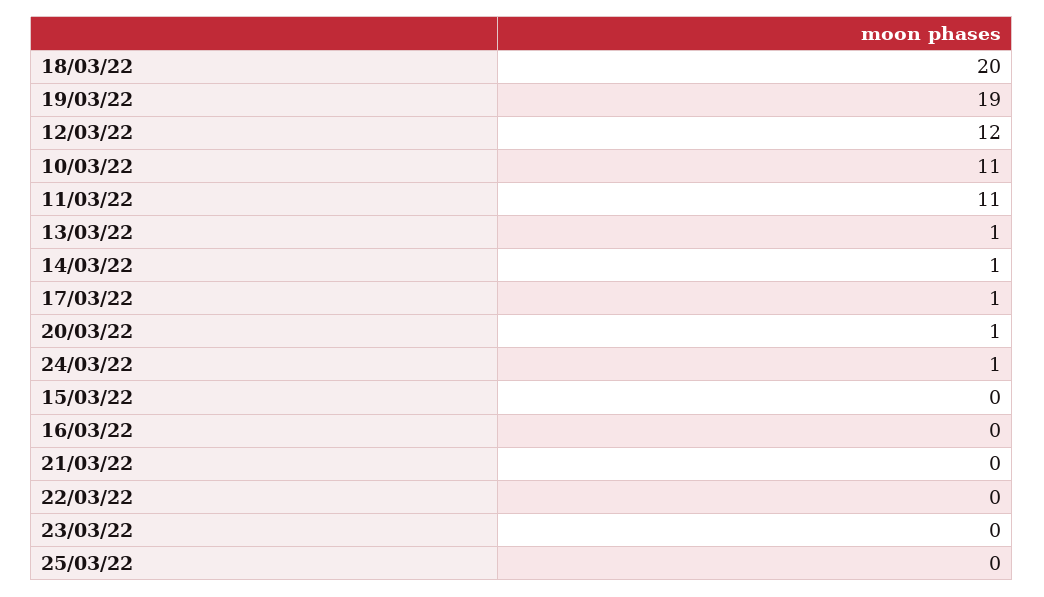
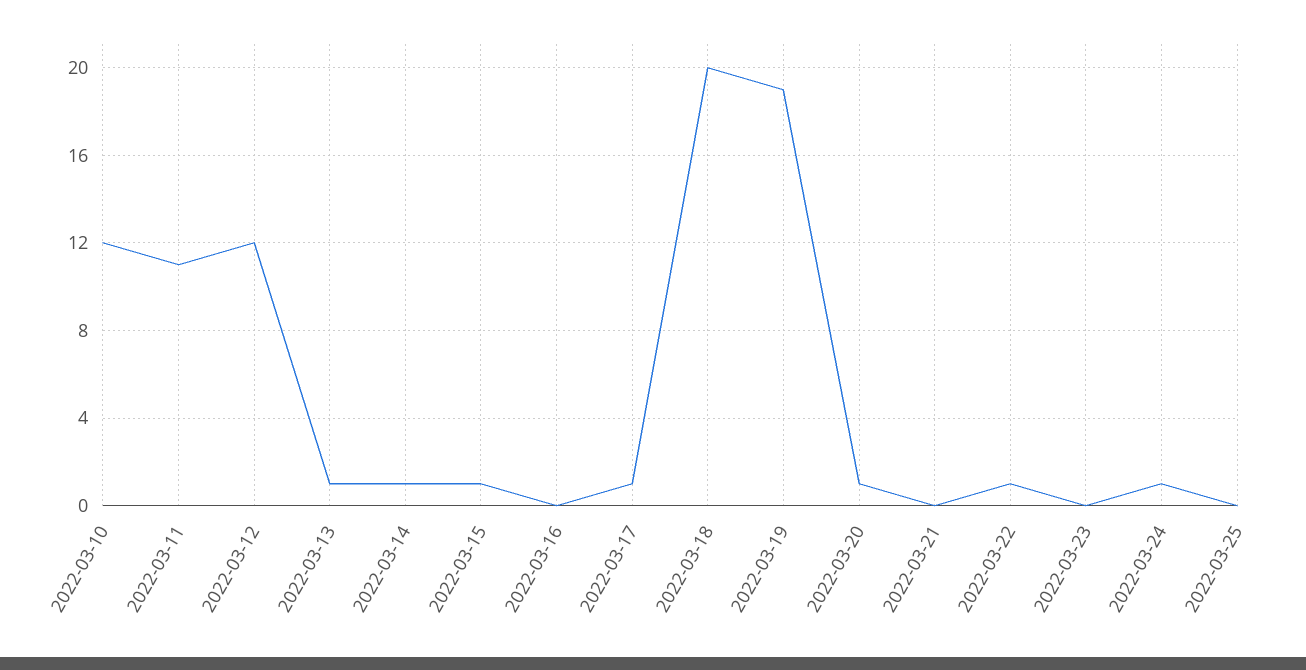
  {
    "18/03/22": 20,
    "19/03/22": 19,
    "12/03/22": 12,
-   "10/03/22": 11,
+   "10/03/22": 12,
    "11/03/22": 11,
    "13/03/22": 1,
    "14/03/22": 1,
    "17/03/22": 1,
    "20/03/22": 1,
    "24/03/22": 1,
-   "15/03/22": 0,
+   "15/03/22": 1,
    "16/03/22": 0,
    "21/03/22": 0,
-   "22/03/22": 0,
+   "22/03/22": 1,
    "23/03/22": 0,
    "25/03/22": 0
  }

